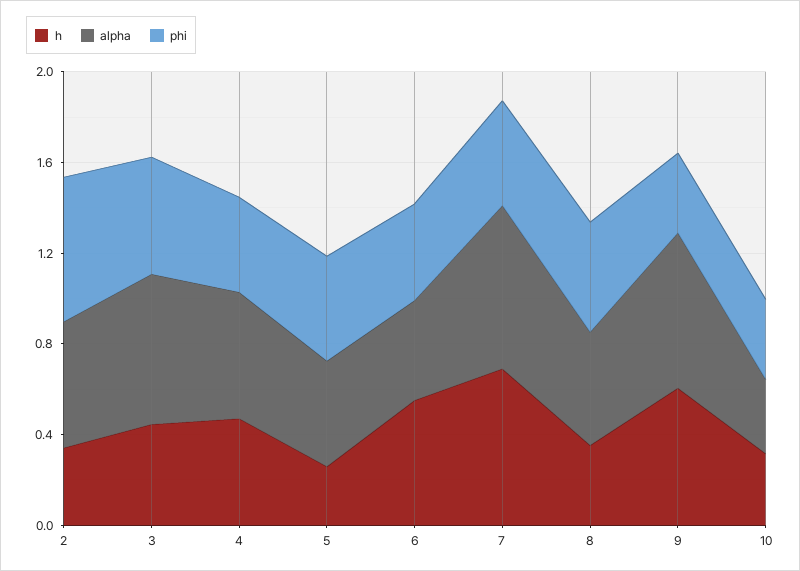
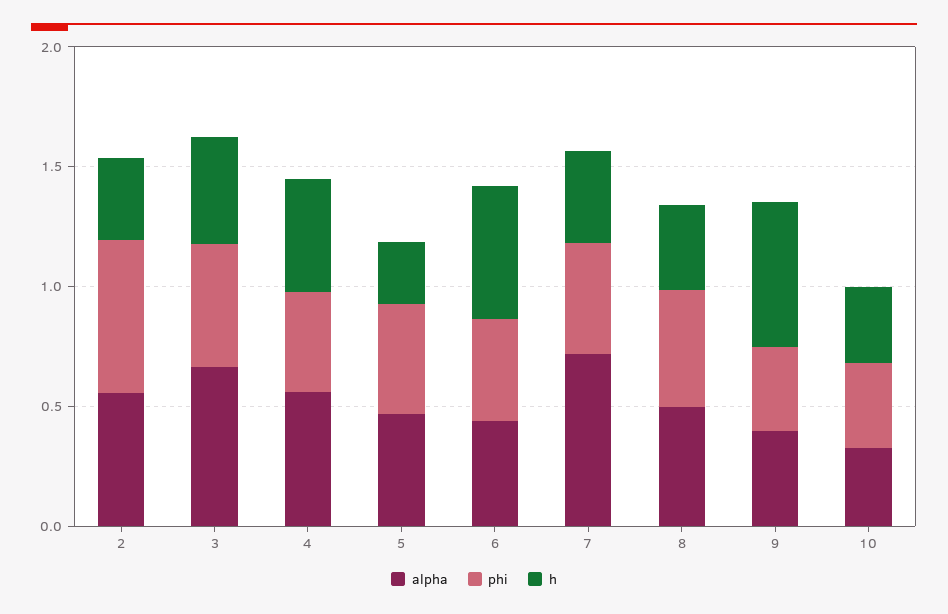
  {
    "h": {
      "2": 0.3,
      "3": 0.4,
      "4": 0.5,
      "5": 0.3,
      "6": 0.6,
-     "7": 0.7,
+     "7": 0.4,
      "8": 0.4,
      "9": 0.6,
      "10": 0.3
    },
    "alpha": {
      "2": 0.6,
      "3": 0.7,
      "4": 0.6,
      "5": 0.5,
      "6": 0.4,
      "7": 0.7,
      "8": 0.5,
-     "9": 0.7,
+     "9": 0.4,
      "10": 0.3
    },
    "phi": {
      "2": 0.6,
      "3": 0.5,
      "4": 0.4,
      "5": 0.5,
      "6": 0.4,
      "7": 0.5,
      "8": 0.5,
      "9": 0.4,
      "10": 0.4
    }
  }

